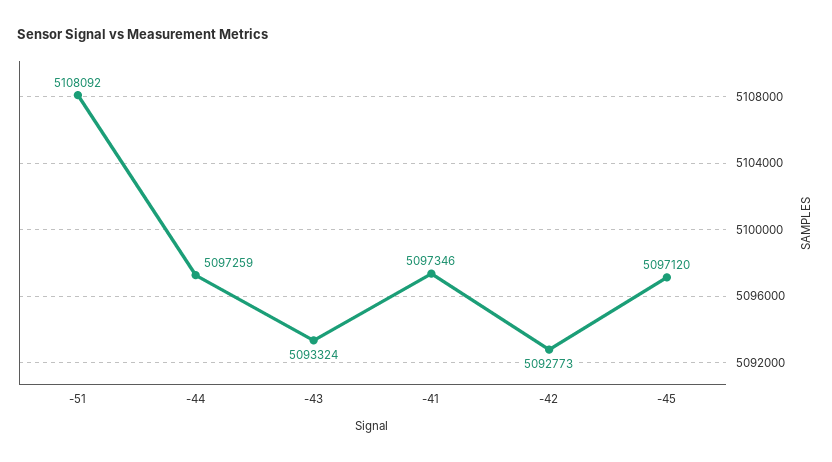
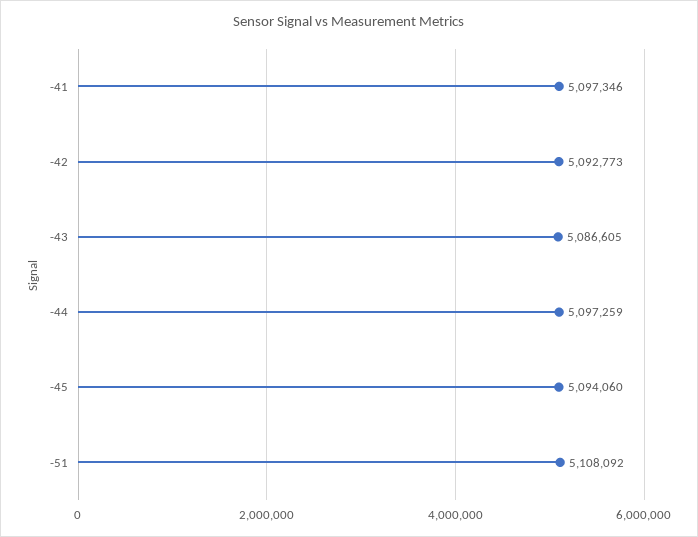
  {
    "-51": 5108092,
    "-44": 5097259,
-   "-43": 5093324,
+   "-43": 5086605,
    "-41": 5097346,
    "-42": 5092773,
-   "-45": 5097120
+   "-45": 5094060
  }

